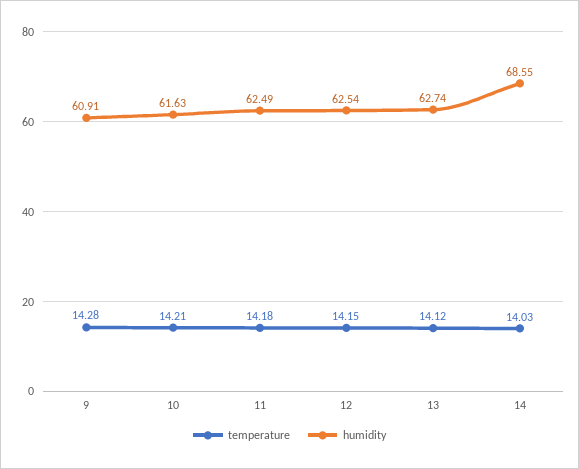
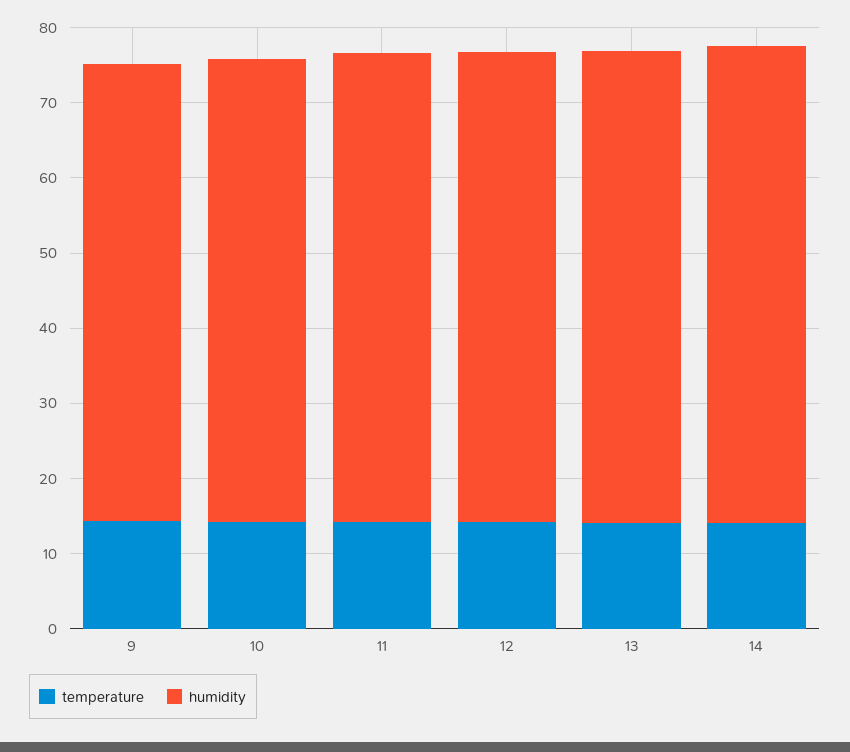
  {
    "temperature": {
      "9": 14.28,
      "10": 14.21,
      "11": 14.18,
      "12": 14.15,
      "13": 14.12,
      "14": 14.03
    },
    "humidity": {
      "9": 60.91,
      "10": 61.63,
      "11": 62.49,
      "12": 62.54,
      "13": 62.74,
-     "14": 68.55
+     "14": 64
    }
  }

